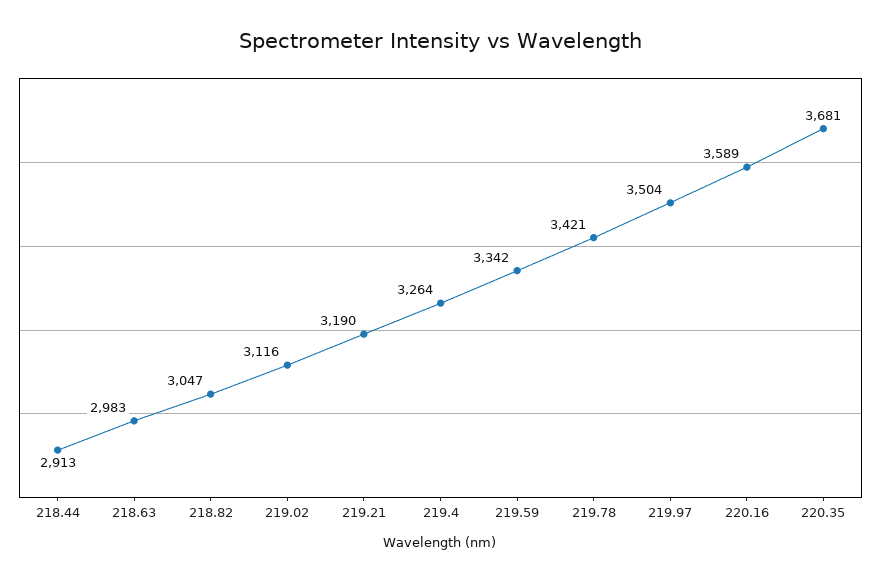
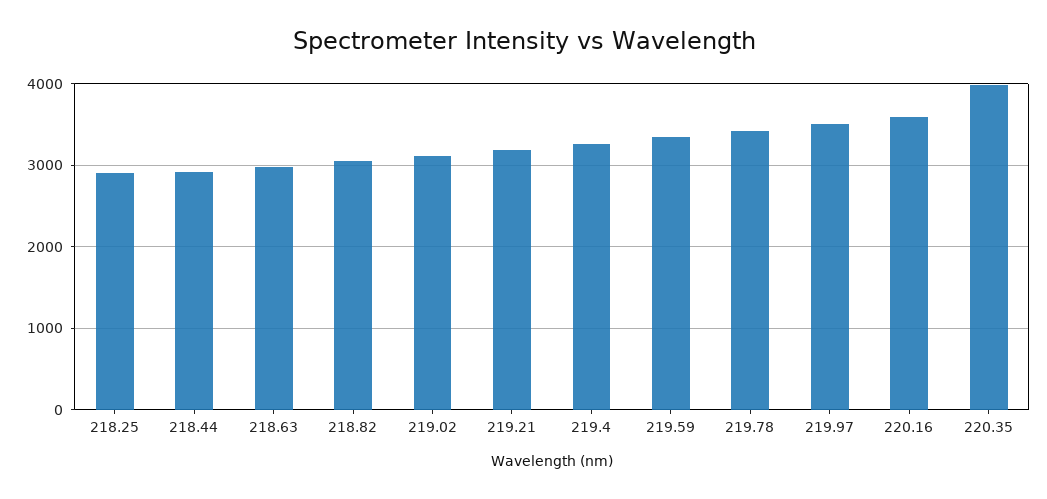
  {
    "218.44": 2913,
    "218.63": 2983,
    "218.82": 3047,
    "219.02": 3116,
    "219.21": 3190,
    "219.4": 3264,
    "219.59": 3342,
    "219.78": 3421,
    "219.97": 3504,
    "220.16": 3589,
-   "220.35": 3681
+   "220.35": 4000,
+   "218.25": 2900
  }

